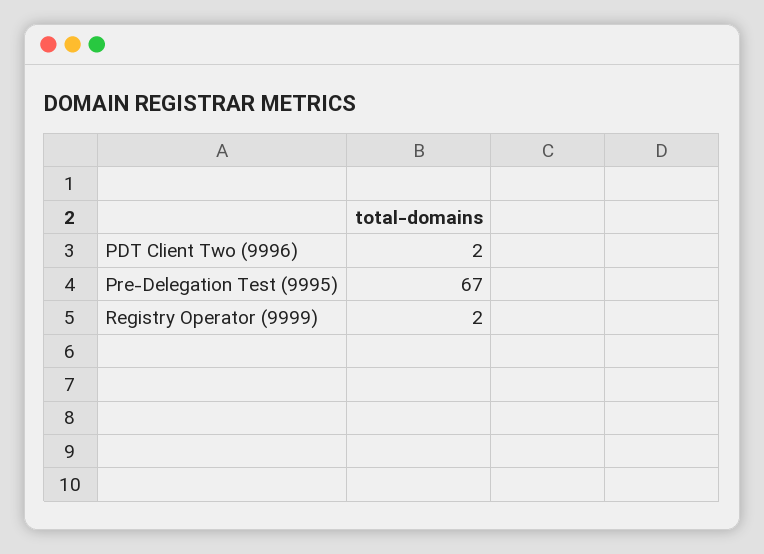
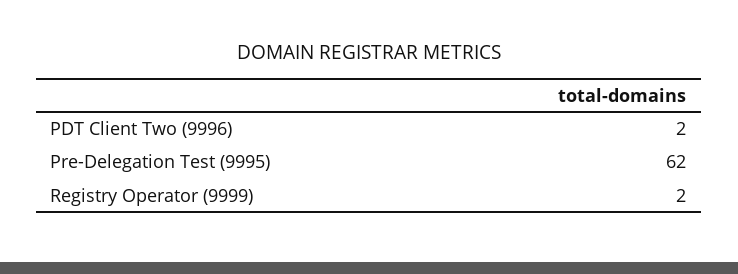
  {
    "PDT Client Two (9996)": 2,
-   "Pre-Delegation Test (9995)": 67,
+   "Pre-Delegation Test (9995)": 62,
    "Registry Operator (9999)": 2
  }

